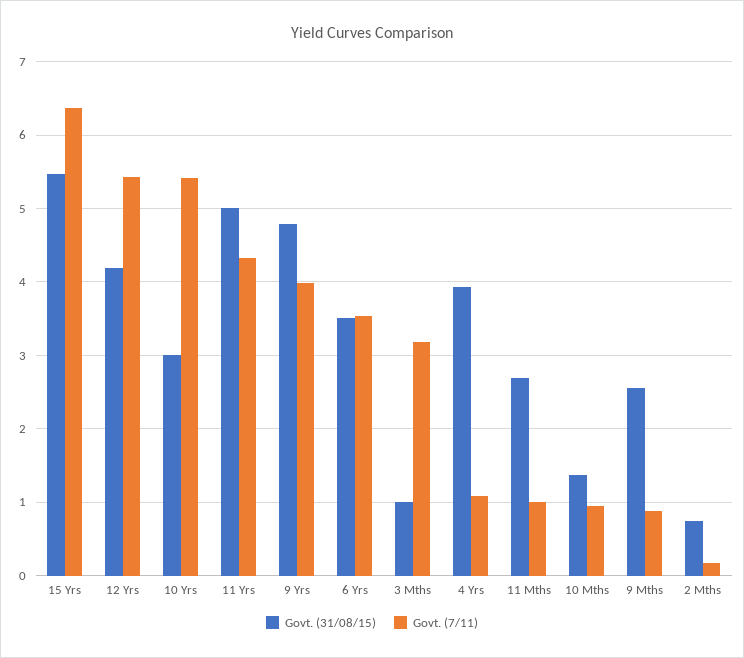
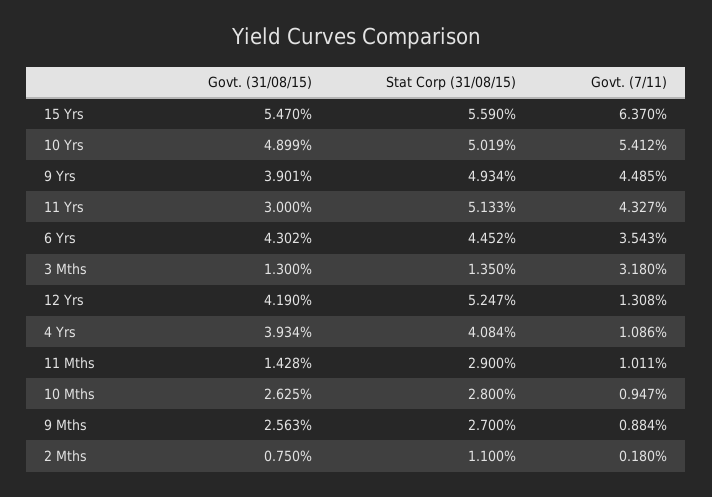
  {
    "Govt. (31/08/15)": {
      "15 Yrs": 5.47,
      "12 Yrs": 4.19,
-     "10 Yrs": 3,
+     "10 Yrs": 4.899,
-     "11 Yrs": 5,
+     "11 Yrs": 3,
-     "9 Yrs": 4.8,
+     "9 Yrs": 3.901,
-     "6 Yrs": 3.5,
+     "6 Yrs": 4.302,
-     "3 Mths": 1,
+     "3 Mths": 1.3,
      "4 Yrs": 3.934,
-     "11 Mths": 2.7,
+     "11 Mths": 1.428,
-     "10 Mths": 1.4,
+     "10 Mths": 2.625,
      "9 Mths": 2.563,
      "2 Mths": 0.75
    },
    "Govt. (7/11)": {
      "15 Yrs": 6.37,
-     "12 Yrs": 5.4,
+     "12 Yrs": 1.308,
      "10 Yrs": 5.412,
      "11 Yrs": 4.327,
-     "9 Yrs": 4,
+     "9 Yrs": 4.485,
      "6 Yrs": 3.543,
      "3 Mths": 3.18,
      "4 Yrs": 1.086,
      "11 Mths": 1.011,
      "10 Mths": 0.947,
      "9 Mths": 0.884,
      "2 Mths": 0.18
-   }
+   },
+   "Stat Corp (31/08/15)": {
+     "15 Yrs": 5.59,
+     "10 Yrs": 5.019,
+     "9 Yrs": 4.934,
+     "11 Yrs": 5.133,
+     "6 Yrs": 4.452,
+     "3 Mths": 1.35,
+     "12 Yrs": 5.247,
+     "4 Yrs": 4.084,
+     "11 Mths": 2.9,
+     "10 Mths": 2.8,
+     "9 Mths": 2.7,
+     "2 Mths": 1.1
+   }
  }

